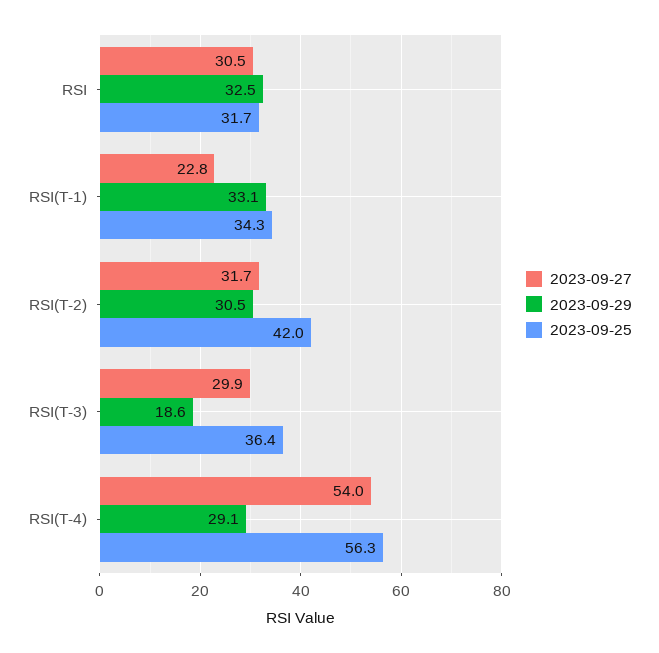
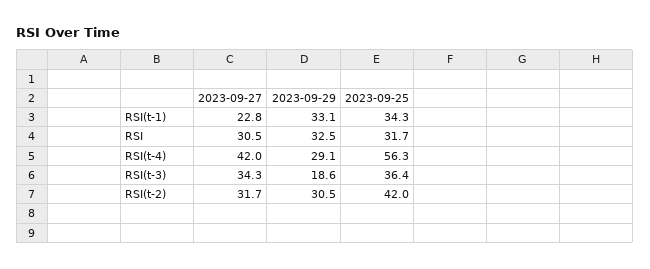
  {
    "2023-09-27": {
      "RSI": 30.5,
      "RSI(T-1)": 22.8,
      "RSI(T-2)": 31.7,
-     "RSI(T-3)": 29.9,
+     "RSI(T-3)": 34.3,
-     "RSI(T-4)": 54
+     "RSI(T-4)": 42
    },
    "2023-09-29": {
      "RSI": 32.5,
      "RSI(T-1)": 33.1,
      "RSI(T-2)": 30.5,
      "RSI(T-3)": 18.6,
      "RSI(T-4)": 29.1
    },
    "2023-09-25": {
      "RSI": 31.7,
      "RSI(T-1)": 34.3,
      "RSI(T-2)": 42,
      "RSI(T-3)": 36.4,
      "RSI(T-4)": 56.3
    }
  }

